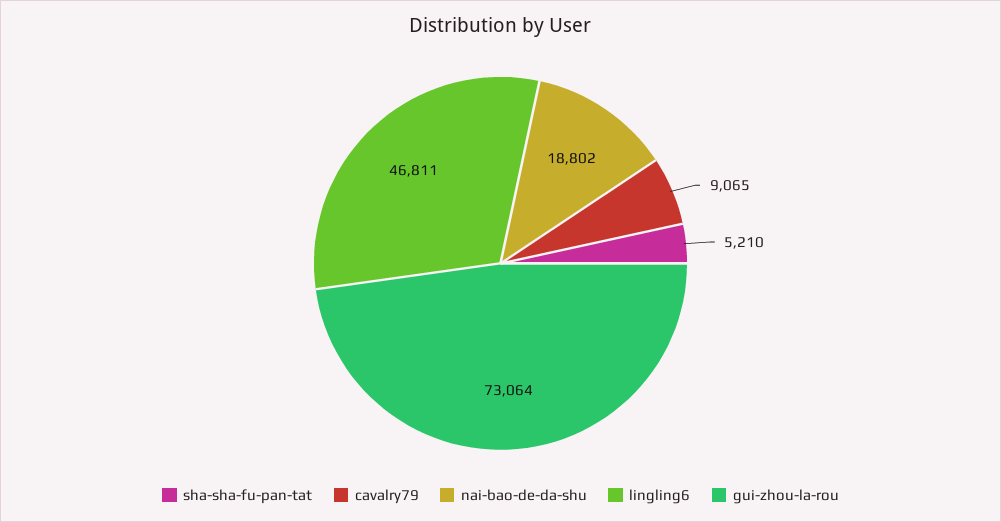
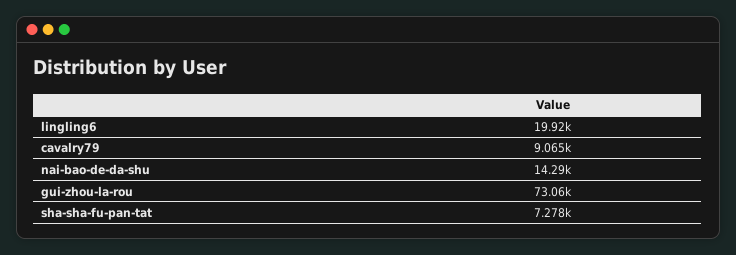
  {
-   "sha-sha-fu-pan-tat": 5210,
+   "sha-sha-fu-pan-tat": 7278,
    "cavalry79": 9065,
-   "nai-bao-de-da-shu": 18802,
+   "nai-bao-de-da-shu": 14290,
-   "lingling6": 46811,
+   "lingling6": 19920,
    "gui-zhou-la-rou": 73064
  }

